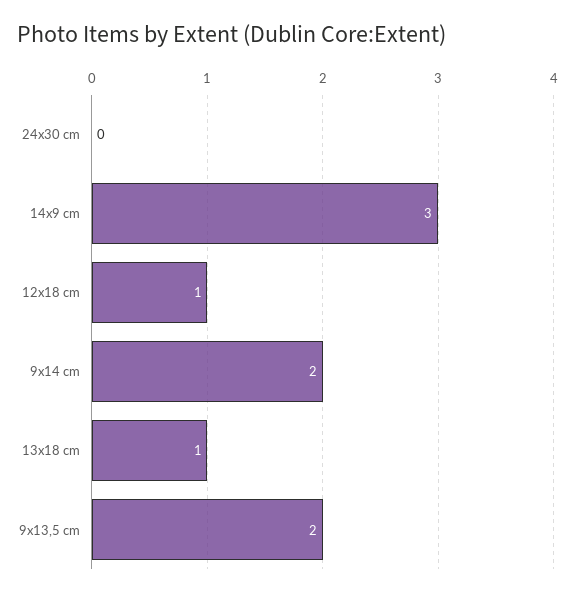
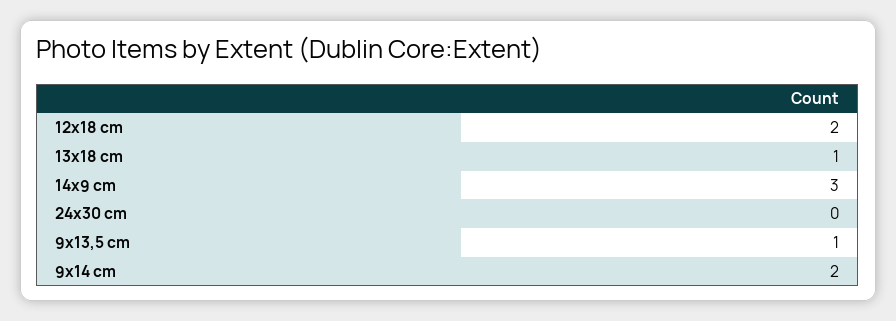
  {
    "24x30 cm": 0,
    "14x9 cm": 3,
-   "12x18 cm": 1,
+   "12x18 cm": 2,
    "9x14 cm": 2,
    "13x18 cm": 1,
-   "9x13,5 cm": 2
+   "9x13,5 cm": 1
  }

